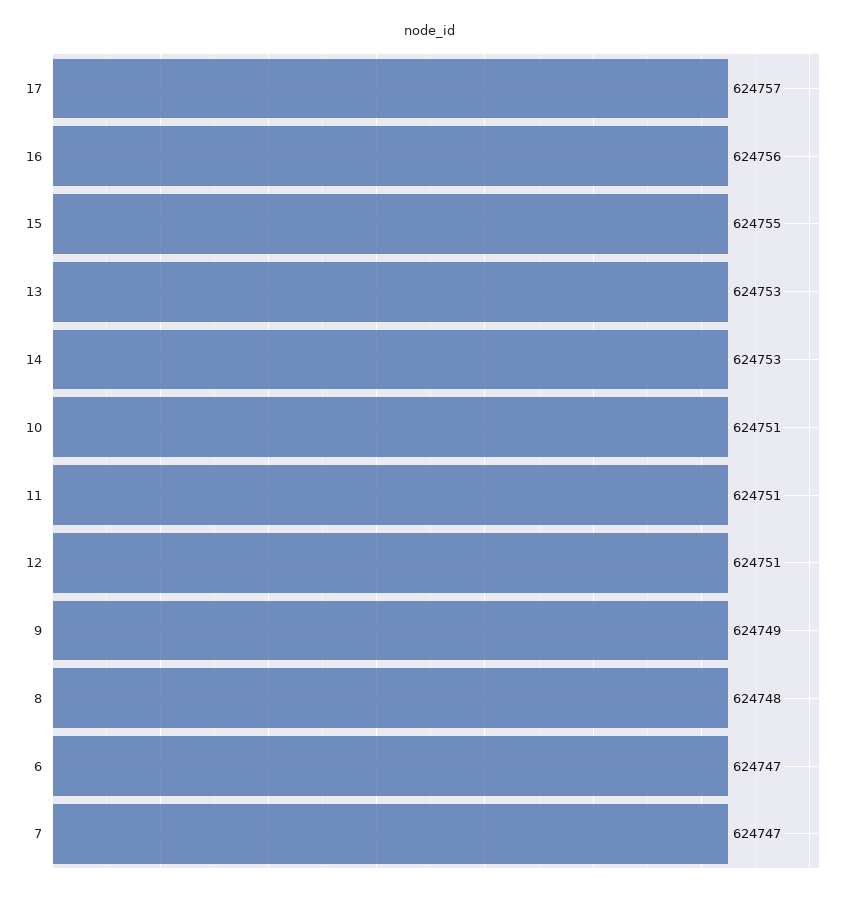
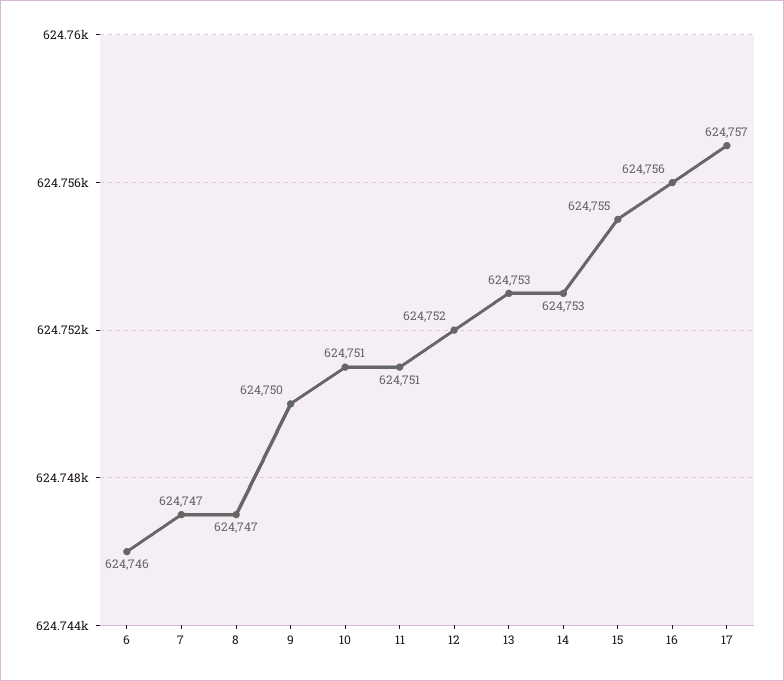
  {
    "17": 624757,
    "16": 624756,
    "15": 624755,
    "13": 624753,
    "14": 624753,
    "10": 624751,
    "11": 624751,
-   "12": 624751,
+   "12": 624752,
-   "9": 624749,
+   "9": 624750,
-   "8": 624748,
+   "8": 624747,
-   "6": 624747,
+   "6": 624746,
    "7": 624747
  }

